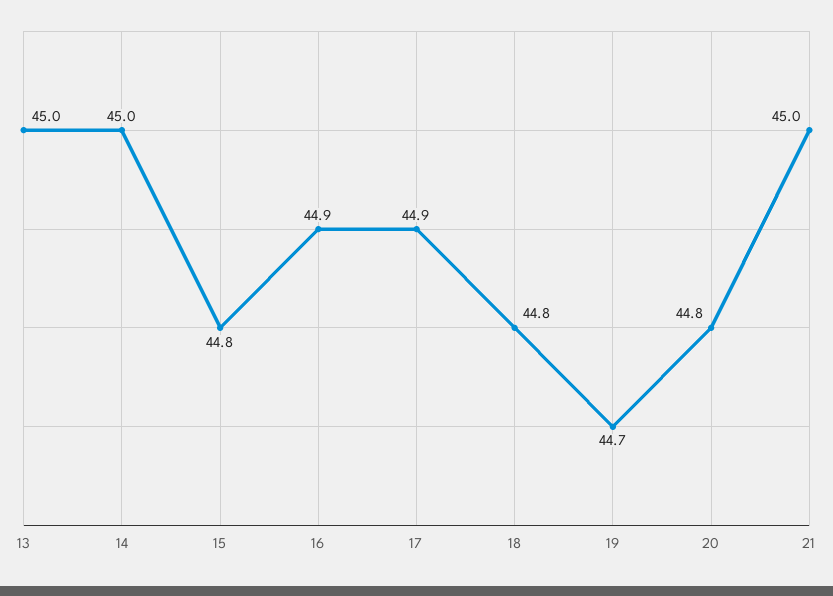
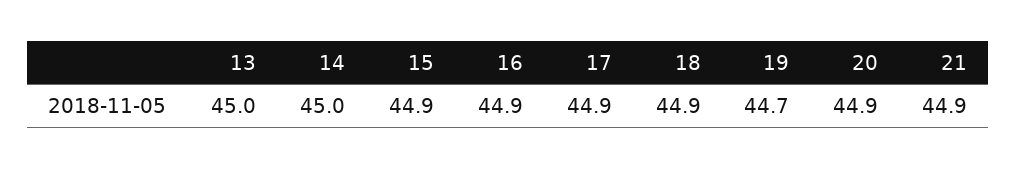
  {
    "13": 45,
    "14": 45,
-   "15": 44.8,
+   "15": 44.9,
    "16": 44.9,
    "17": 44.9,
-   "18": 44.8,
+   "18": 44.9,
    "19": 44.7,
-   "20": 44.8,
+   "20": 44.9,
-   "21": 45
+   "21": 44.9
  }

